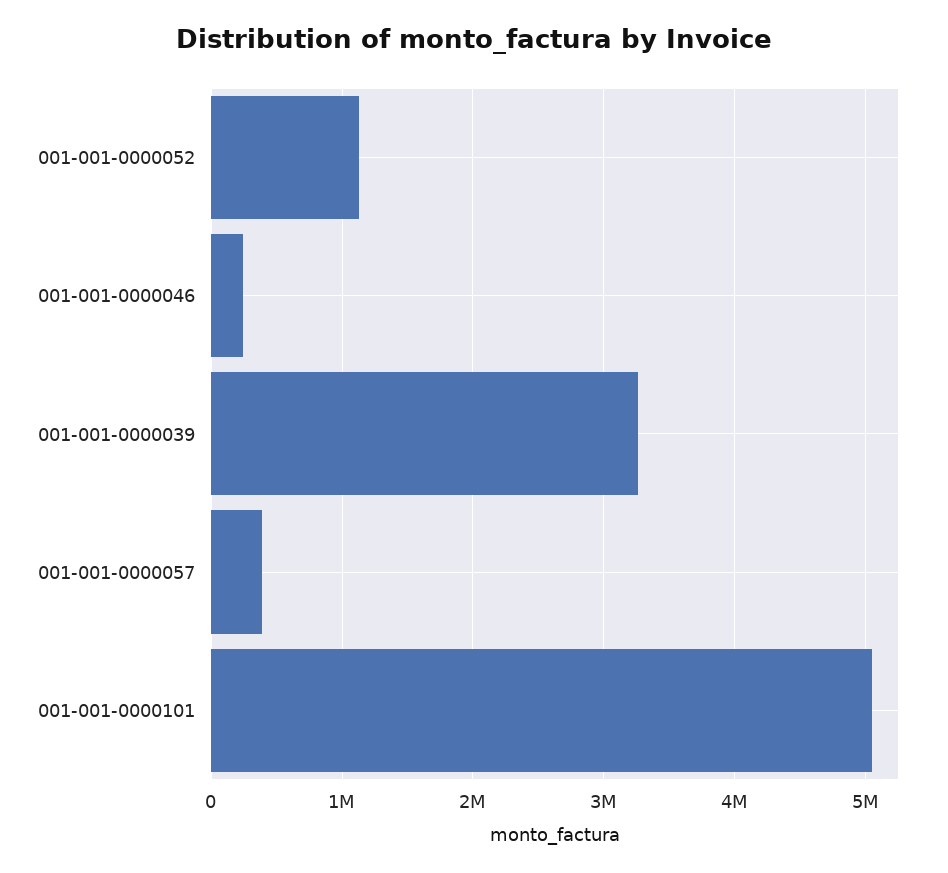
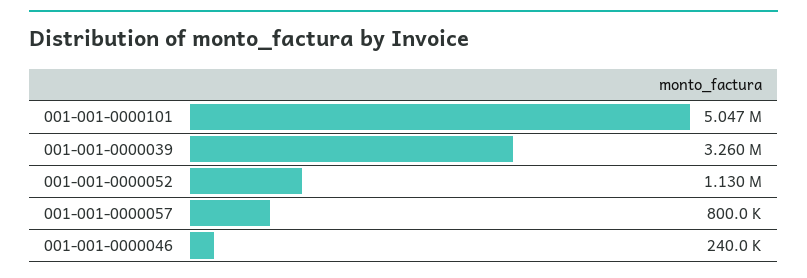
  {
    "001-001-0000052": 1130000,
    "001-001-0000046": 240000,
    "001-001-0000039": 3260000,
-   "001-001-0000057": 400000,
+   "001-001-0000057": 800000,
    "001-001-0000101": 5047000
  }

